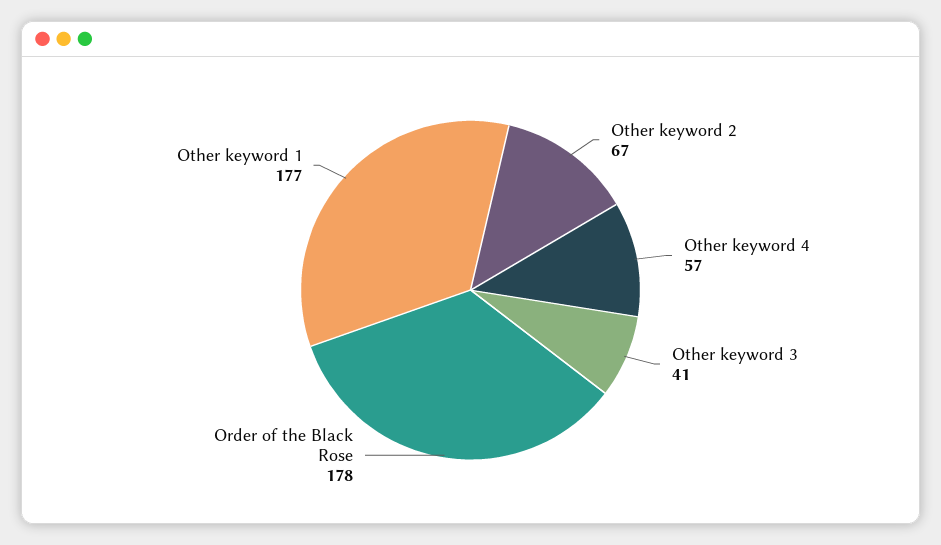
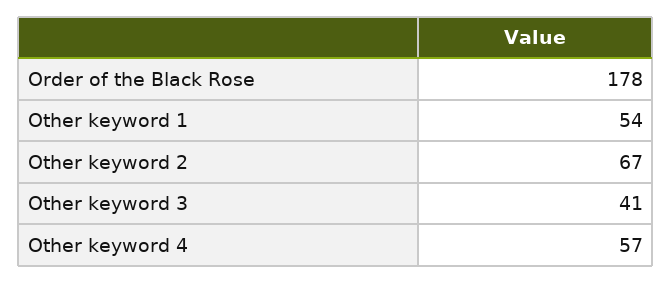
  {
    "Other keyword 2": 67,
    "Other keyword 4": 57,
    "Other keyword 3": 41,
    "Order of the Black Rose": 178,
-   "Other keyword 1": 177
+   "Other keyword 1": 54
  }

